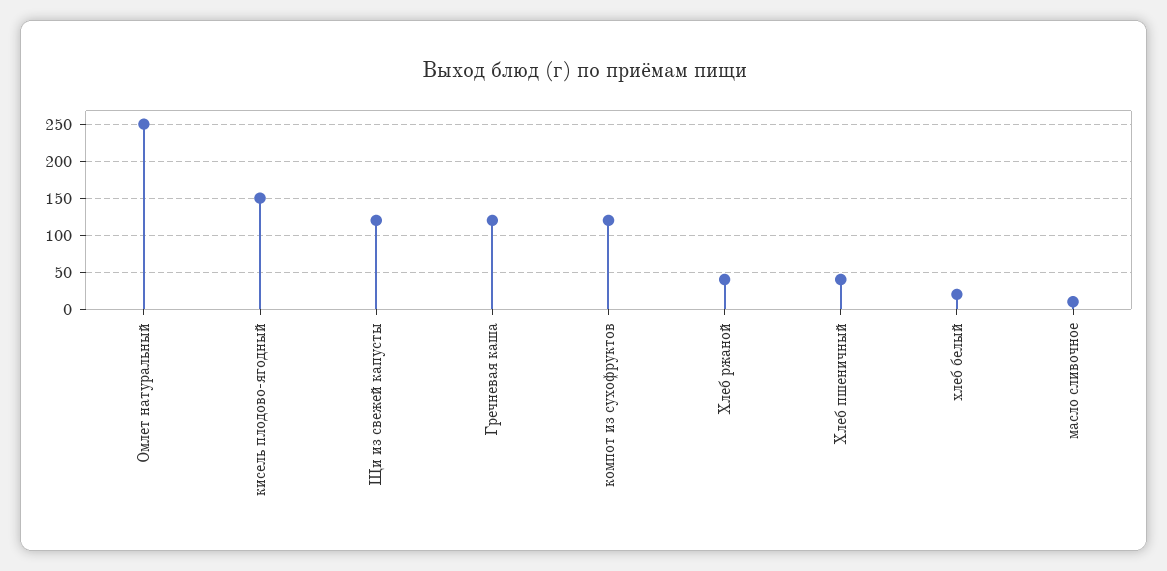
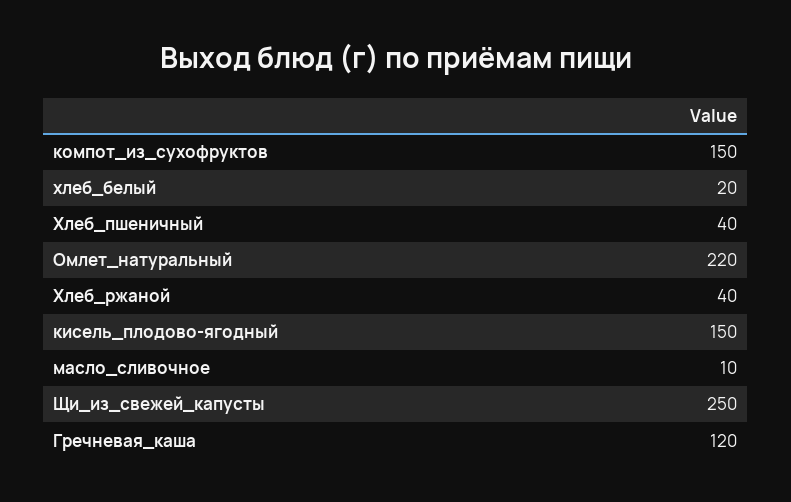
  {
-   "Омлет натуральный": 250,
+   "Омлет натуральный": 220,
    "кисель плодово-ягодный": 150,
-   "Щи из свежей капусты": 120,
+   "Щи из свежей капусты": 250,
    "Гречневая каша": 120,
-   "компот из сухофруктов": 120,
+   "компот из сухофруктов": 150,
    "Хлеб ржаной": 40,
    "Хлеб пшеничный": 40,
    "хлеб белый": 20,
    "масло сливочное": 10
  }

